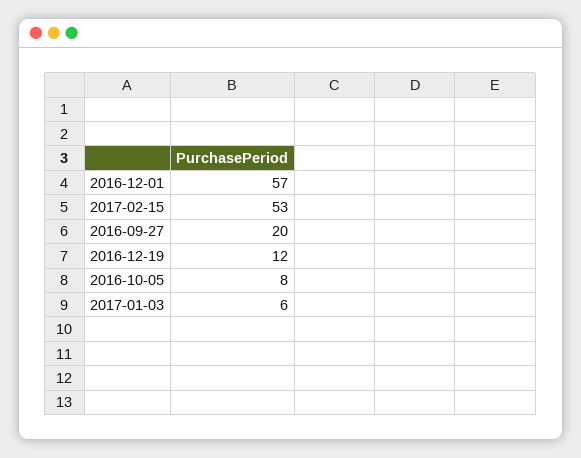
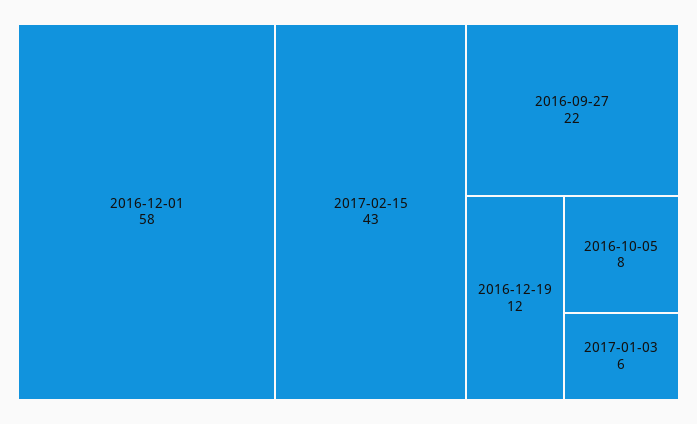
  {
-   "2016-12-01": 57,
+   "2016-12-01": 58,
-   "2017-02-15": 53,
+   "2017-02-15": 43,
-   "2016-09-27": 20,
+   "2016-09-27": 22,
    "2016-12-19": 12,
    "2016-10-05": 8,
    "2017-01-03": 6
  }

